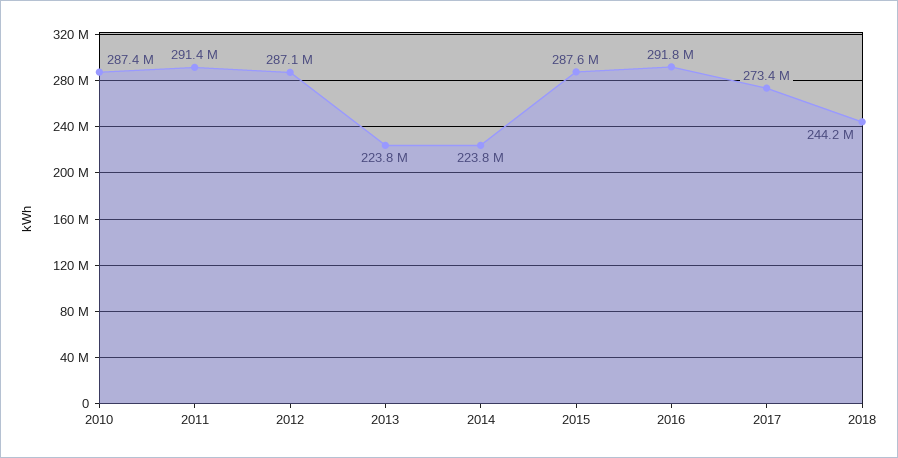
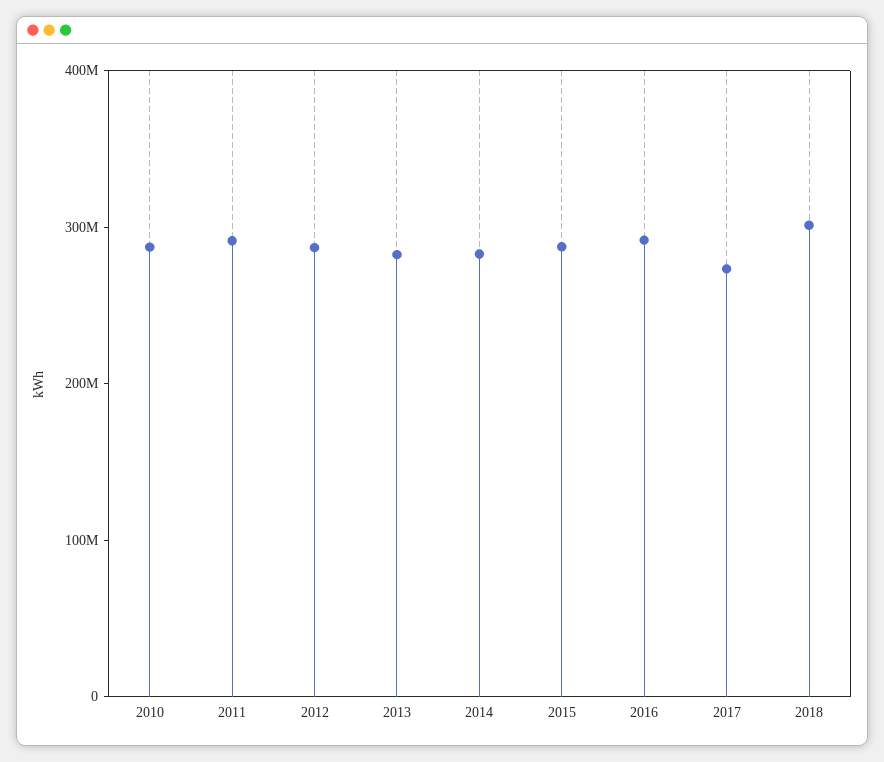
  {
    "2010": 287400000,
    "2011": 291400000,
    "2012": 287100000,
-   "2013": 223800000,
+   "2013": 280000000,
-   "2014": 223800000,
+   "2014": 280000000,
    "2015": 287600000,
    "2016": 291800000,
    "2017": 273400000,
-   "2018": 244200000
+   "2018": 300000000
  }

